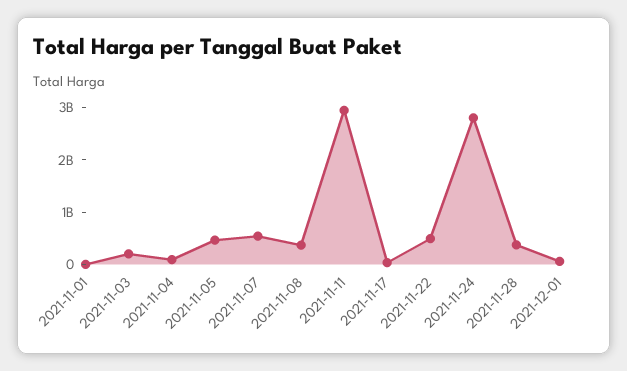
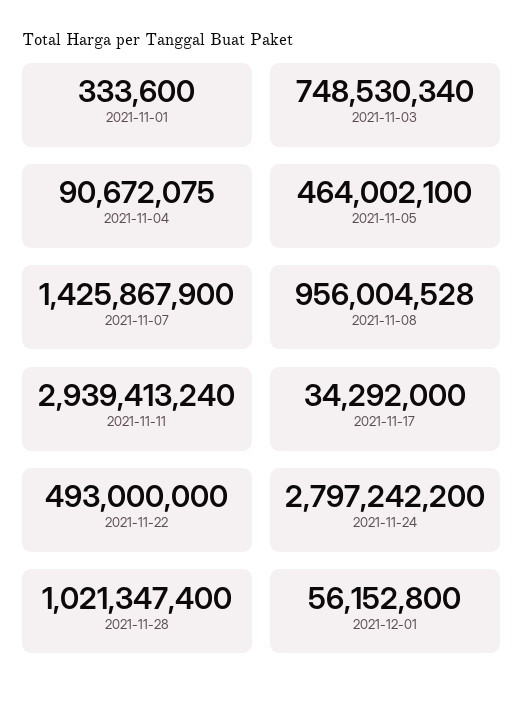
  {
    "2021-11-01": 333600,
-   "2021-11-03": 200000000,
+   "2021-11-03": 748530340,
    "2021-11-04": 90672075,
    "2021-11-05": 464002100,
-   "2021-11-07": 600000000,
+   "2021-11-07": 1425867900,
-   "2021-11-08": 400000000,
+   "2021-11-08": 956004528,
    "2021-11-11": 2939413240,
    "2021-11-17": 34292000,
    "2021-11-22": 493000000,
    "2021-11-24": 2797242200,
-   "2021-11-28": 400000000,
+   "2021-11-28": 1021347400,
    "2021-12-01": 56152800
  }

